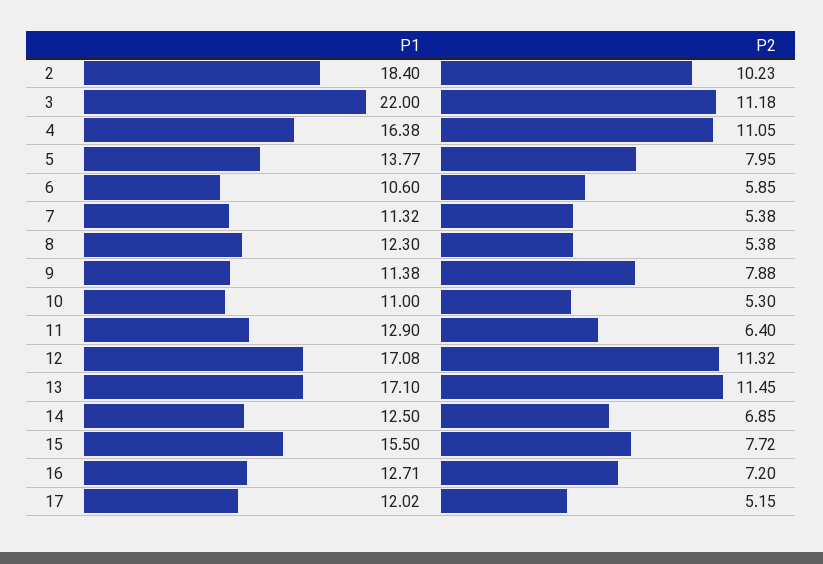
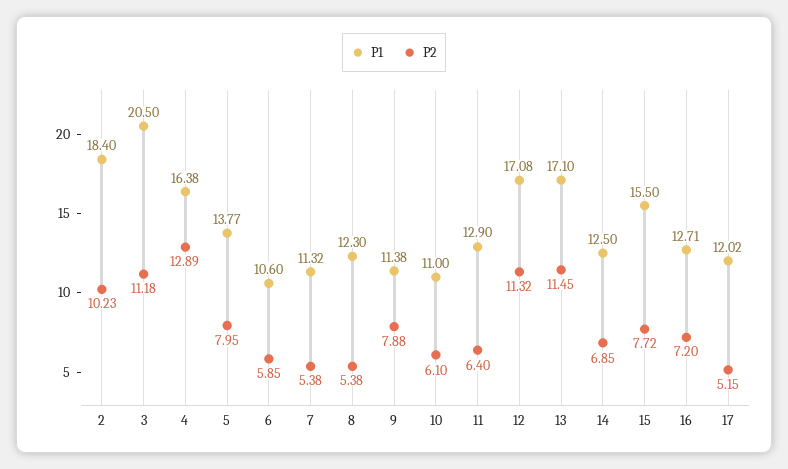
  {
    "P1": {
      "2": 18.4,
-     "3": 22,
+     "3": 20.5,
      "4": 16.38,
      "5": 13.77,
      "6": 10.6,
      "7": 11.32,
      "8": 12.3,
      "9": 11.38,
      "10": 11,
      "11": 12.9,
      "12": 17.08,
      "13": 17.1,
      "14": 12.5,
      "15": 15.5,
      "16": 12.71,
      "17": 12.02
    },
    "P2": {
      "2": 10.23,
      "3": 11.18,
-     "4": 11.05,
+     "4": 12.89,
      "5": 7.95,
      "6": 5.85,
      "7": 5.38,
      "8": 5.38,
      "9": 7.88,
-     "10": 5.3,
+     "10": 6.1,
      "11": 6.4,
      "12": 11.32,
      "13": 11.45,
      "14": 6.85,
      "15": 7.72,
      "16": 7.2,
      "17": 5.15
    }
  }

